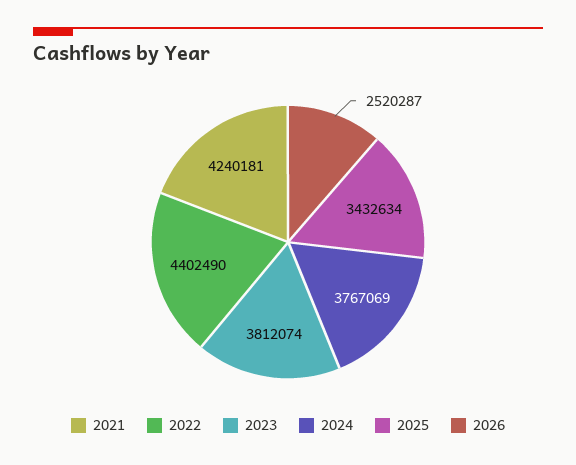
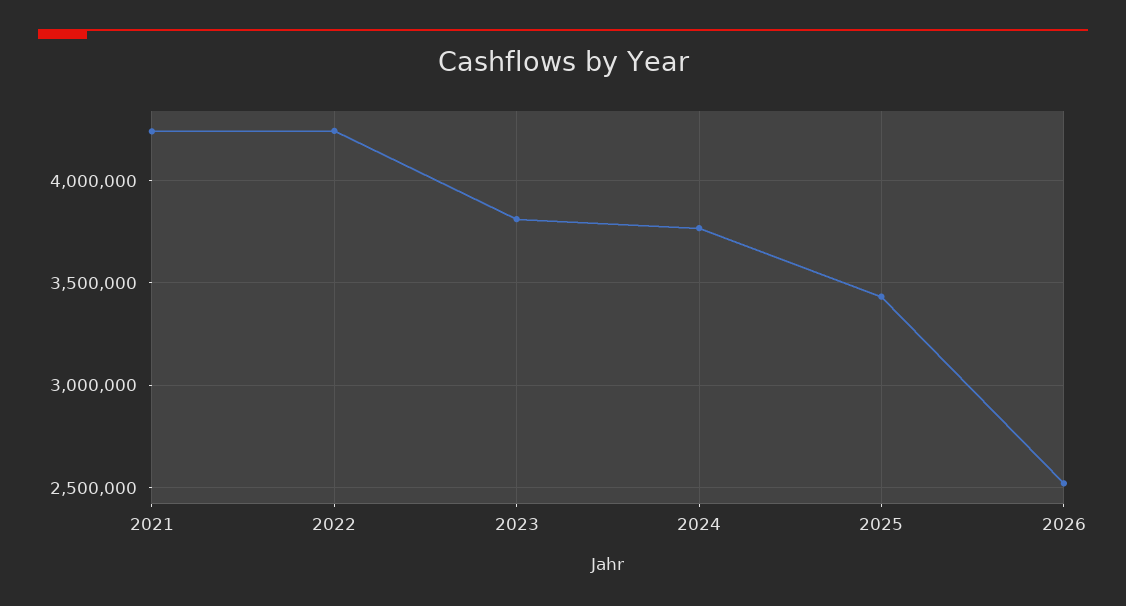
  {
    "2021": 4240181,
-   "2022": 4402490,
+   "2022": 4250000,
    "2023": 3812074,
    "2024": 3767069,
    "2025": 3432634,
    "2026": 2520287
  }

